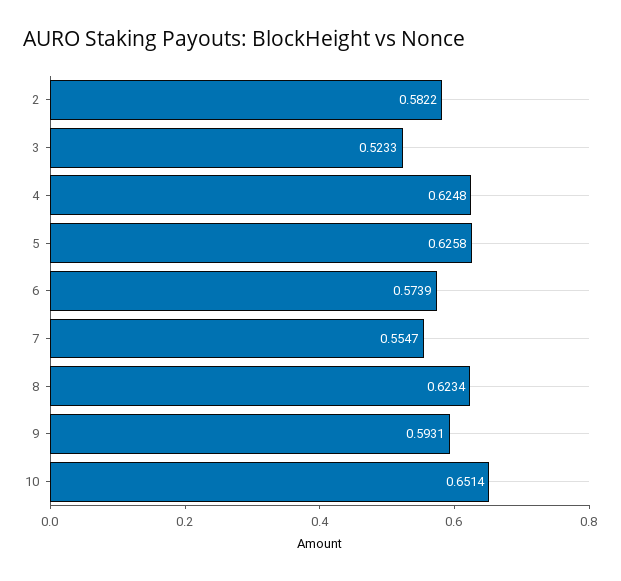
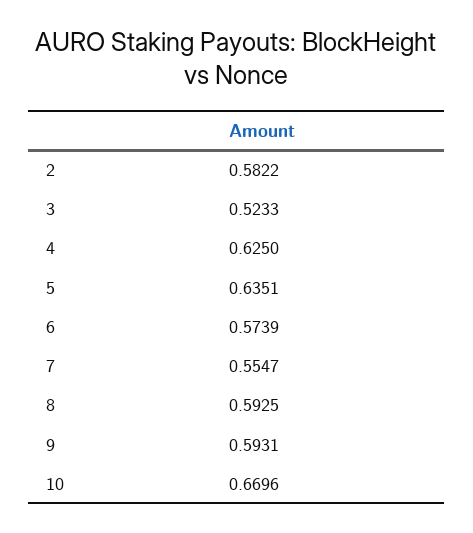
  {
    "2": 0.5822,
    "3": 0.5233,
-   "4": 0.6248,
+   "4": 0.625,
-   "5": 0.6258,
+   "5": 0.6351,
    "6": 0.5739,
    "7": 0.5547,
-   "8": 0.6234,
+   "8": 0.5925,
    "9": 0.5931,
-   "10": 0.6514
+   "10": 0.6696
  }

